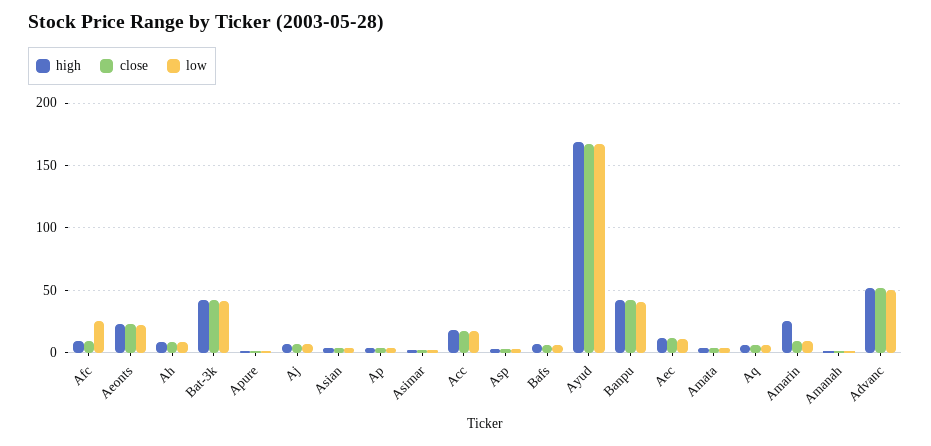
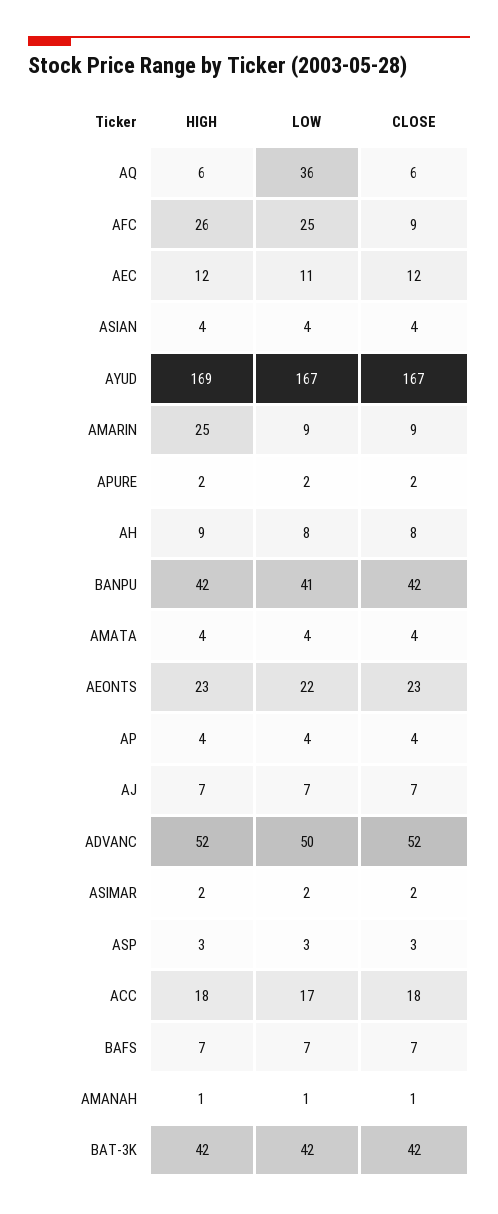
  {
    "high": {
-     "Afc": 10,
+     "Afc": 26,
      "Aeonts": 23,
      "Ah": 9,
      "Bat-3k": 42,
      "Apure": 2,
      "Aj": 7,
      "Asian": 4,
      "Ap": 4,
      "Asimar": 2,
      "Acc": 18,
      "Asp": 3,
      "Bafs": 7,
      "Ayud": 169,
      "Banpu": 42,
      "Aec": 12,
      "Amata": 4,
      "Aq": 6,
      "Amarin": 25,
      "Amanah": 1,
      "Advanc": 52
    },
    "close": {
      "Afc": 9,
      "Aeonts": 23,
      "Ah": 8,
      "Bat-3k": 42,
      "Apure": 2,
      "Aj": 7,
      "Asian": 4,
      "Ap": 4,
      "Asimar": 2,
      "Acc": 18,
      "Asp": 3,
      "Bafs": 7,
      "Ayud": 167,
      "Banpu": 42,
      "Aec": 12,
      "Amata": 4,
      "Aq": 6,
      "Amarin": 9,
      "Amanah": 1,
      "Advanc": 52
    },
    "low": {
      "Afc": 25,
      "Aeonts": 22,
      "Ah": 8,
      "Bat-3k": 42,
      "Apure": 2,
      "Aj": 7,
      "Asian": 4,
      "Ap": 4,
      "Asimar": 2,
      "Acc": 17,
      "Asp": 3,
      "Bafs": 7,
      "Ayud": 167,
      "Banpu": 41,
      "Aec": 11,
      "Amata": 4,
-     "Aq": 5,
+     "Aq": 36,
      "Amarin": 9,
      "Amanah": 1,
      "Advanc": 50
    }
  }

